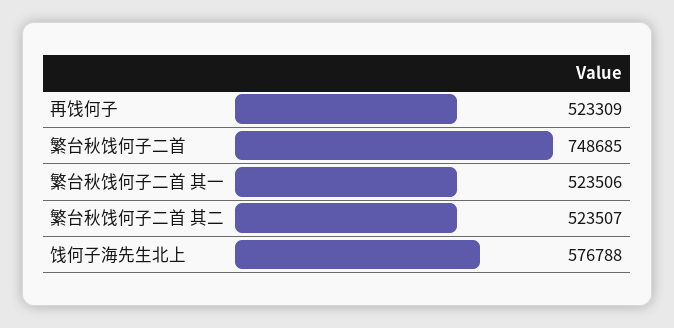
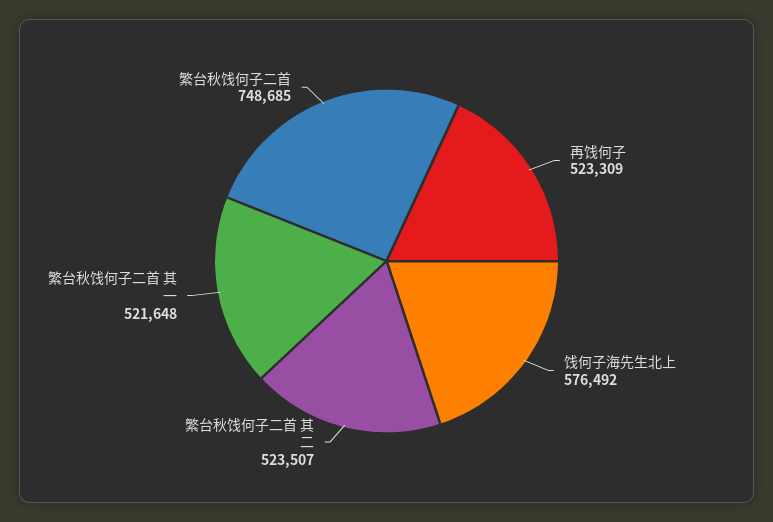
  {
    "再饯何子": 523309,
    "繁台秋饯何子二首": 748685,
-   "繁台秋饯何子二首 其一": 523506,
+   "繁台秋饯何子二首 其一": 521648,
    "繁台秋饯何子二首 其二": 523507,
-   "饯何子海先生北上": 576788
+   "饯何子海先生北上": 576492
  }

